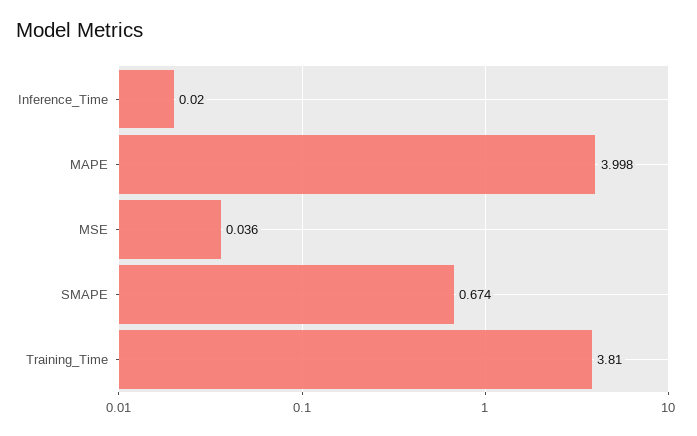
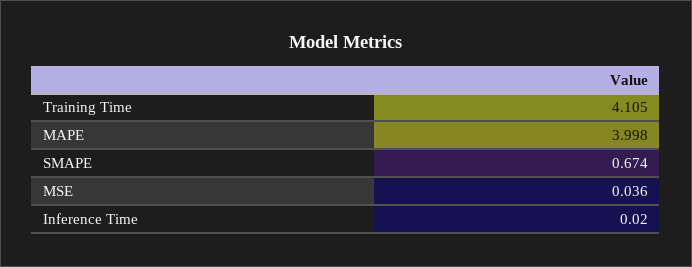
  {
    "Inference_Time": 0.02,
    "MAPE": 3.998,
    "MSE": 0.036,
    "SMAPE": 0.674,
-   "Training_Time": 3.81
+   "Training_Time": 4.105
  }

